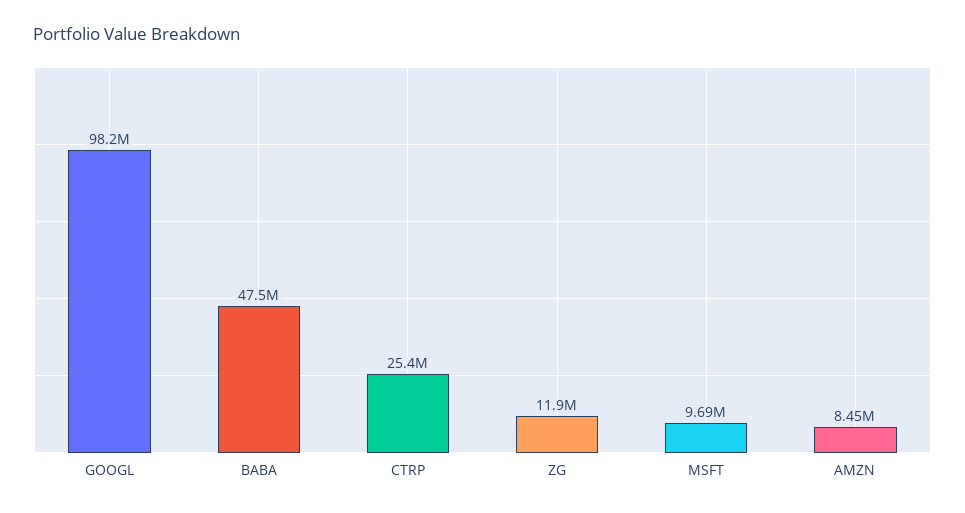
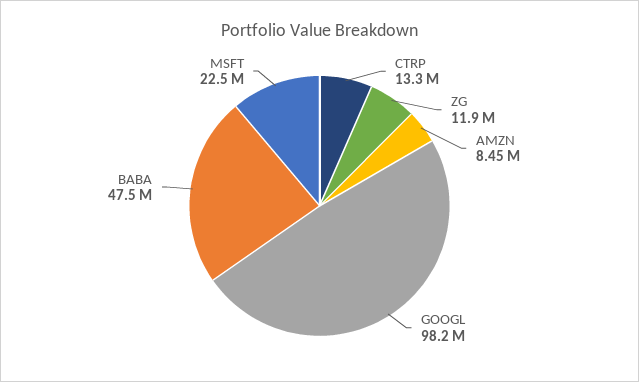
  {
    "GOOGL": 98200000,
    "BABA": 47500000,
-   "CTRP": 25400000,
+   "CTRP": 13300000,
    "ZG": 11900000,
-   "MSFT": 9690000,
+   "MSFT": 22500000,
    "AMZN": 8450000
  }

